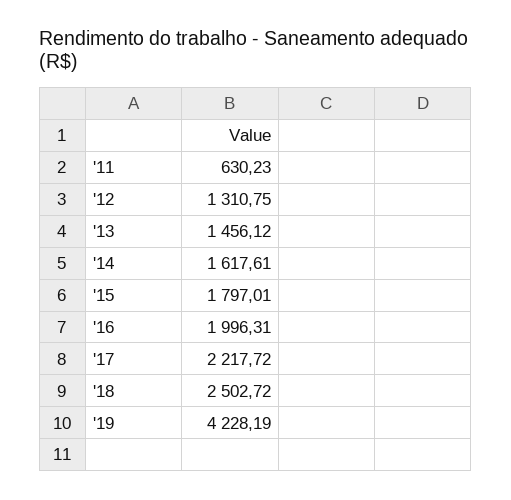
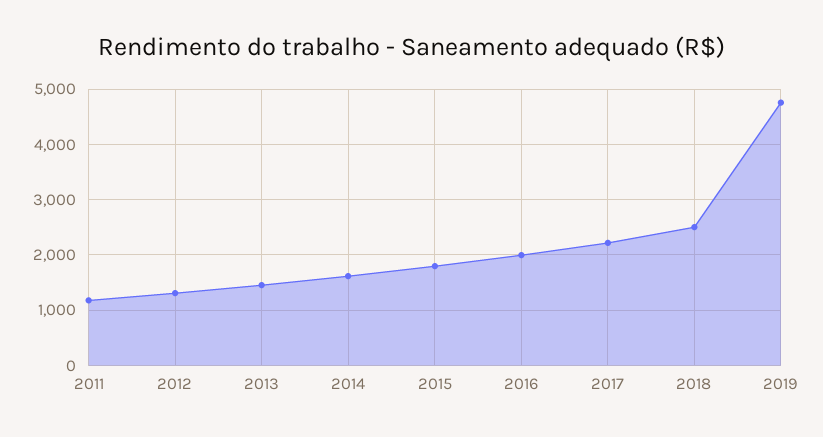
  {
-   "'11": 630.23,
+   "'11": 1200,
    "'12": 1310.75,
    "'13": 1456.12,
    "'14": 1617.61,
    "'15": 1797.01,
    "'16": 1996.31,
    "'17": 2217.72,
    "'18": 2502.72,
-   "'19": 4228.19
+   "'19": 4800
  }

